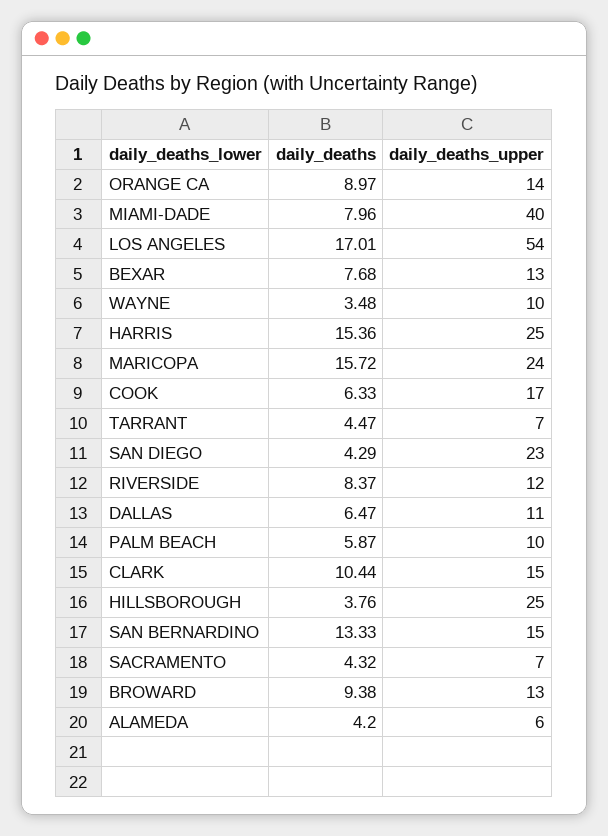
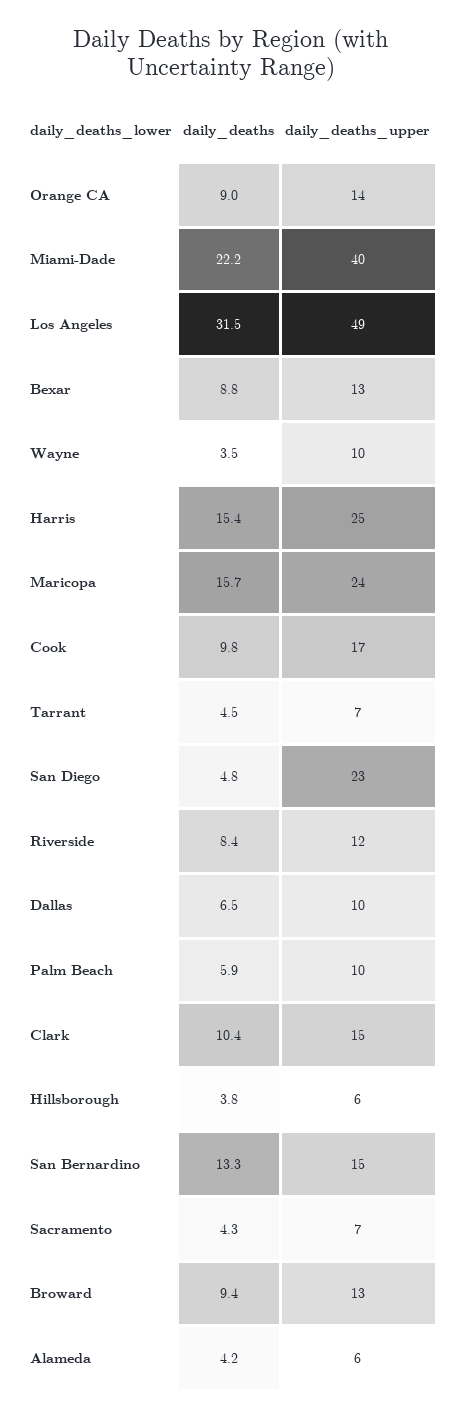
  {
    "daily_deaths": {
      "ORANGE CA": 8.97,
-     "MIAMI-DADE": 7.96,
+     "MIAMI-DADE": 22.2,
-     "LOS ANGELES": 17.01,
+     "LOS ANGELES": 31.5,
-     "BEXAR": 7.68,
+     "BEXAR": 8.8,
      "WAYNE": 3.48,
      "HARRIS": 15.36,
      "MARICOPA": 15.72,
-     "COOK": 6.33,
+     "COOK": 9.8,
      "TARRANT": 4.47,
-     "SAN DIEGO": 4.29,
+     "SAN DIEGO": 4.8,
      "RIVERSIDE": 8.37,
      "DALLAS": 6.47,
      "PALM BEACH": 5.87,
      "CLARK": 10.44,
      "HILLSBOROUGH": 3.76,
      "SAN BERNARDINO": 13.33,
      "SACRAMENTO": 4.32,
      "BROWARD": 9.38,
      "ALAMEDA": 4.2
    },
    "daily_deaths_upper": {
      "ORANGE CA": 14,
      "MIAMI-DADE": 40,
-     "LOS ANGELES": 54,
+     "LOS ANGELES": 49,
      "BEXAR": 13,
      "WAYNE": 10,
      "HARRIS": 25,
      "MARICOPA": 24,
      "COOK": 17,
      "TARRANT": 7,
      "SAN DIEGO": 23,
      "RIVERSIDE": 12,
-     "DALLAS": 11,
+     "DALLAS": 10,
      "PALM BEACH": 10,
      "CLARK": 15,
-     "HILLSBOROUGH": 25,
+     "HILLSBOROUGH": 6,
      "SAN BERNARDINO": 15,
      "SACRAMENTO": 7,
      "BROWARD": 13,
      "ALAMEDA": 6
    }
  }

